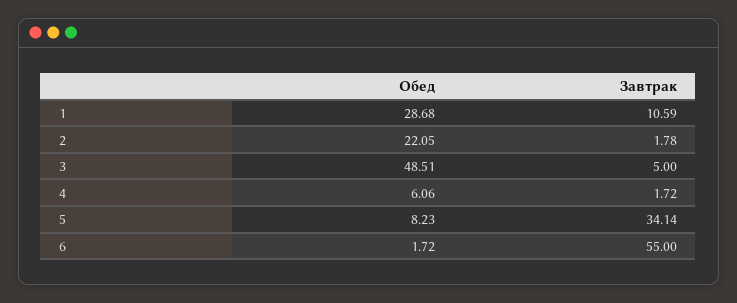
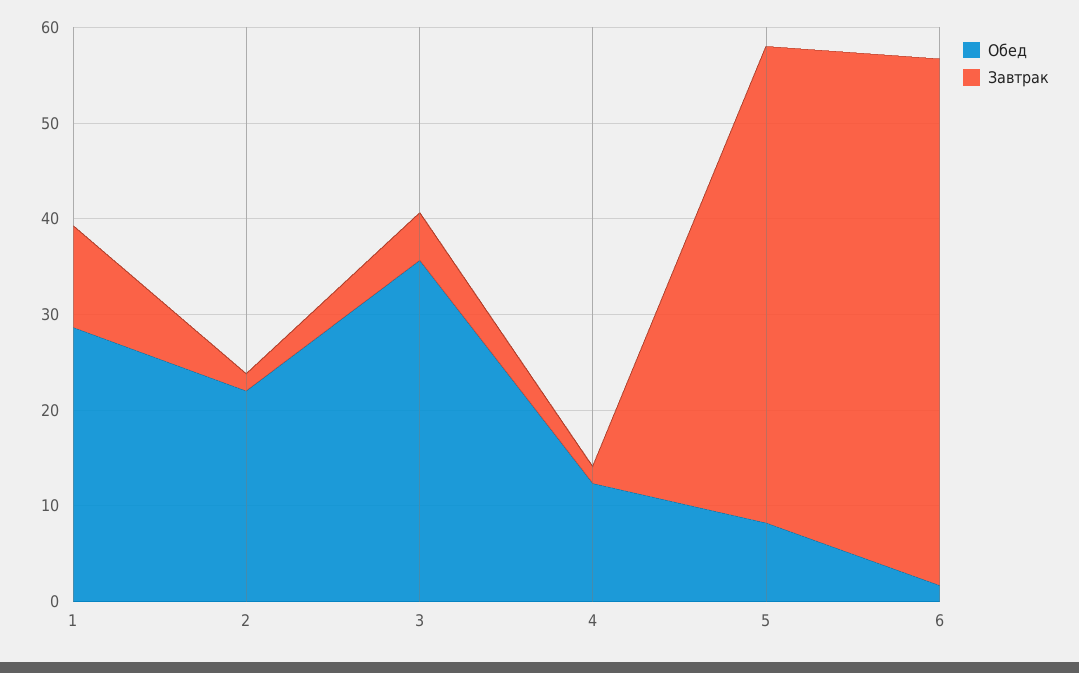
  {
    "Обед": {
      "1": 28.68,
      "2": 22.05,
-     "3": 48.51,
+     "3": 36,
-     "4": 6.06,
+     "4": 12,
      "5": 8.23,
      "6": 1.72
    },
    "Завтрак": {
      "1": 10.59,
      "2": 1.78,
      "3": 5,
      "4": 1.72,
-     "5": 34.14,
+     "5": 50,
      "6": 55
    }
  }

